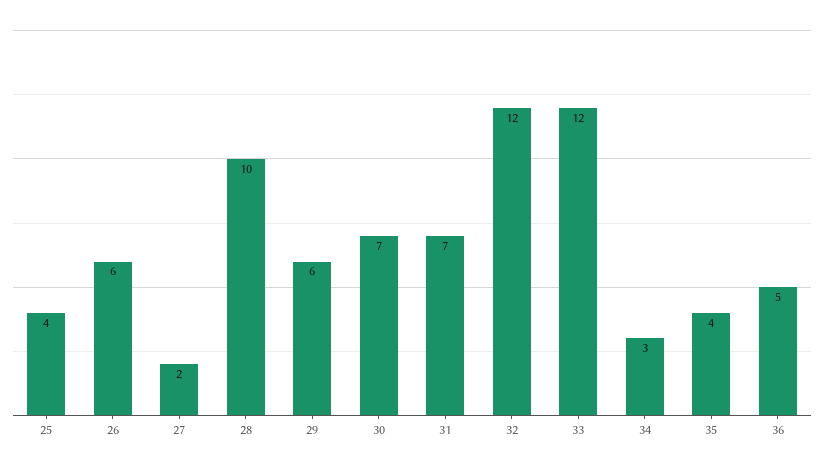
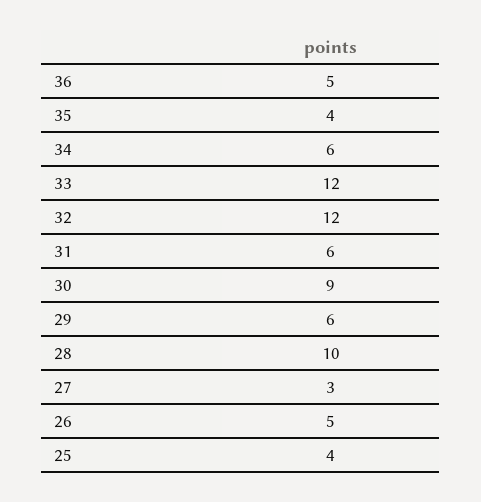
  {
    "25": 4,
-   "26": 6,
+   "26": 5,
-   "27": 2,
+   "27": 3,
    "28": 10,
    "29": 6,
-   "30": 7,
+   "30": 9,
-   "31": 7,
+   "31": 6,
    "32": 12,
    "33": 12,
-   "34": 3,
+   "34": 6,
    "35": 4,
    "36": 5
  }

